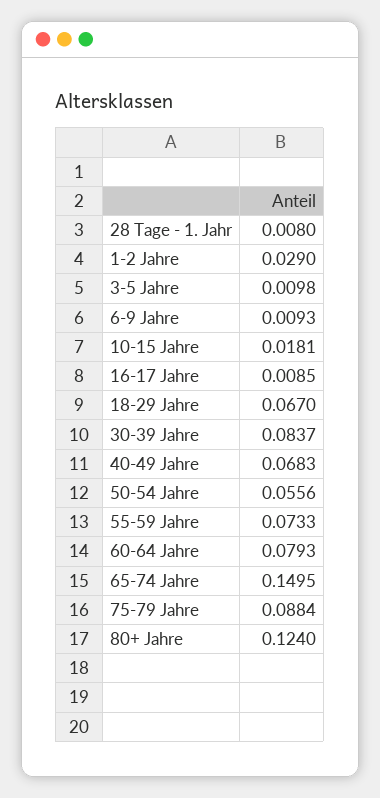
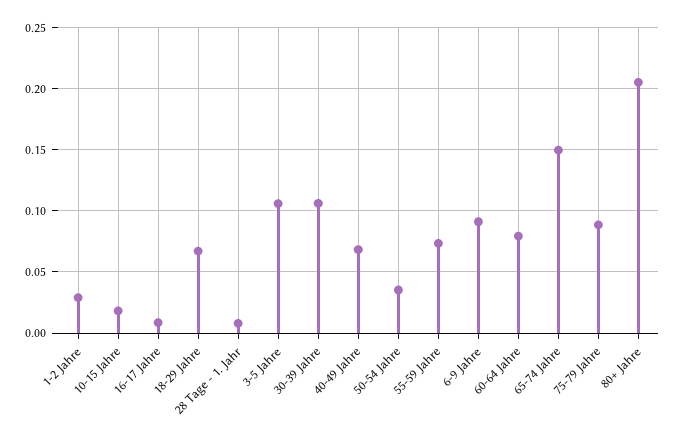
  {
    "28 Tage - 1. Jahr": 0.008,
    "1-2 Jahre": 0.029,
-   "3-5 Jahre": 0.0098,
+   "3-5 Jahre": 0.105,
-   "6-9 Jahre": 0.0093,
+   "6-9 Jahre": 0.09,
    "10-15 Jahre": 0.0181,
    "16-17 Jahre": 0.0085,
    "18-29 Jahre": 0.067,
-   "30-39 Jahre": 0.0837,
+   "30-39 Jahre": 0.105,
    "40-49 Jahre": 0.0683,
-   "50-54 Jahre": 0.0556,
+   "50-54 Jahre": 0.035,
    "55-59 Jahre": 0.0733,
    "60-64 Jahre": 0.0793,
    "65-74 Jahre": 0.1495,
    "75-79 Jahre": 0.0884,
-   "80+ Jahre": 0.124
+   "80+ Jahre": 0.205
  }

